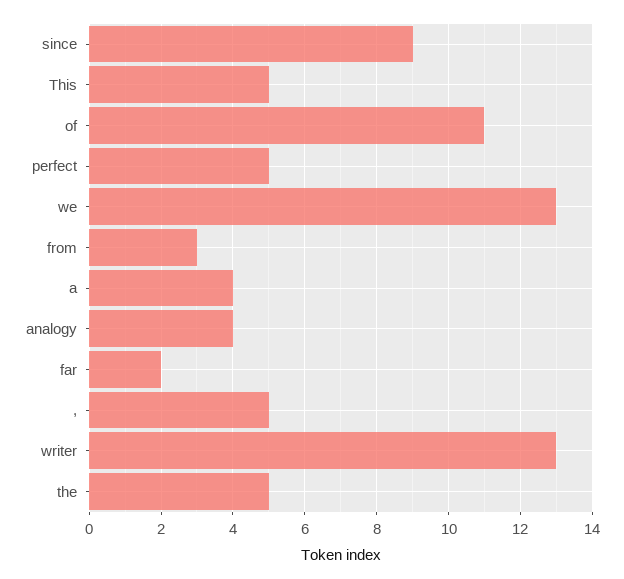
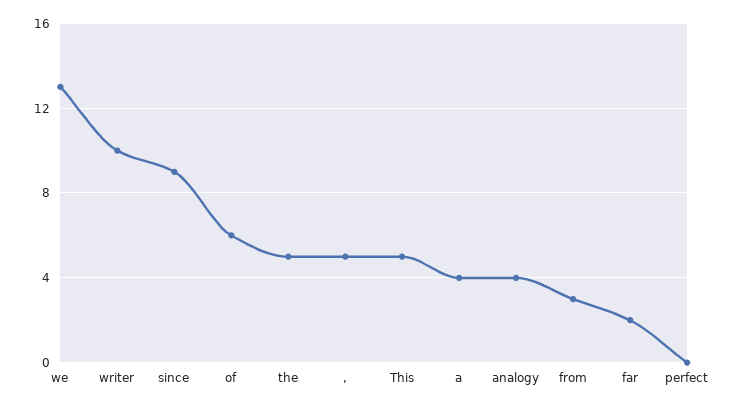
  {
    "since": 9,
    "This": 5,
-   "of": 11,
+   "of": 6,
-   "perfect": 5,
+   "perfect": 0,
    "we": 13,
    "from": 3,
    "a": 4,
    "analogy": 4,
    "far": 2,
    ",": 5,
-   "writer": 13,
+   "writer": 10,
    "the": 5
  }

